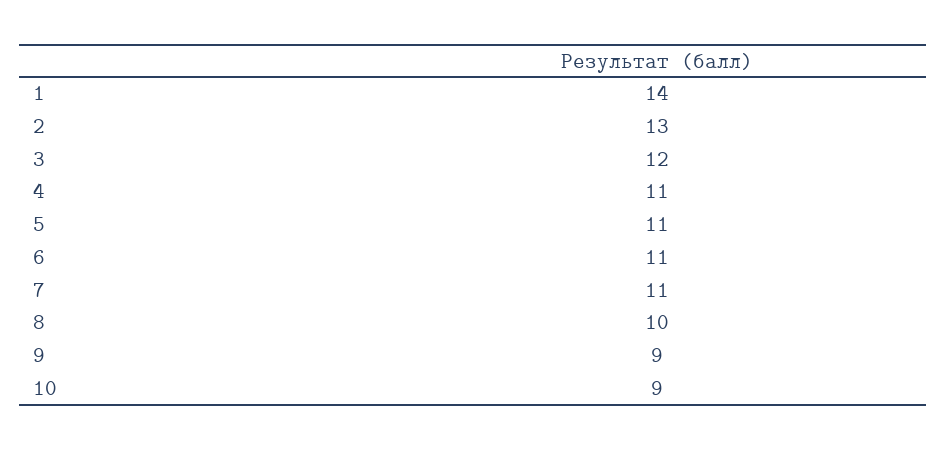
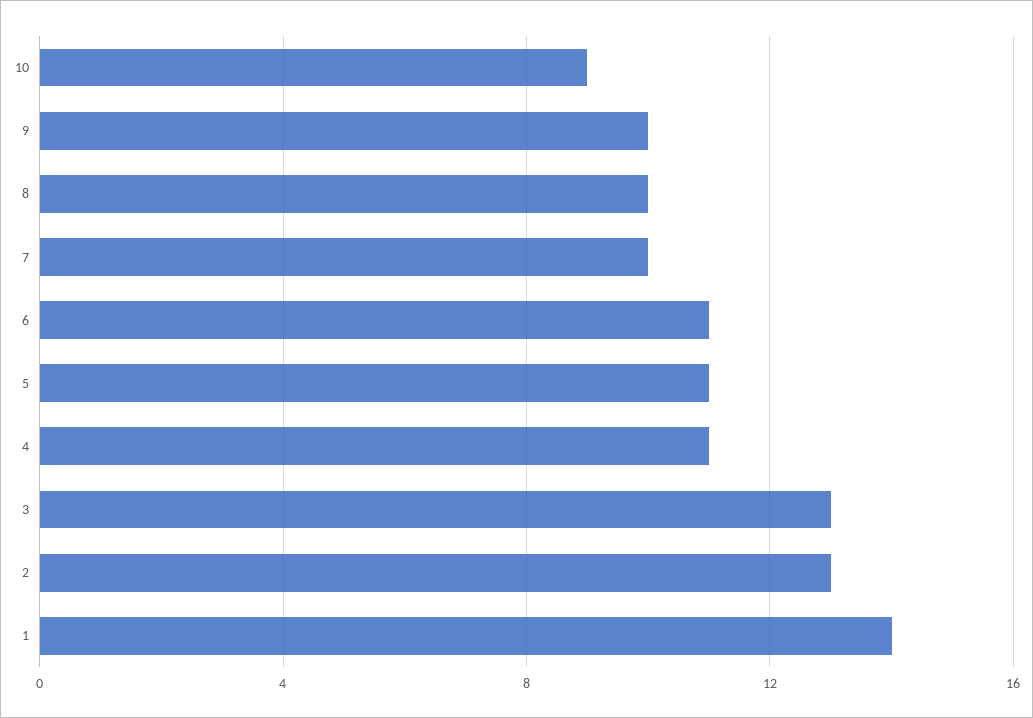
  {
    "1": 14,
    "2": 13,
-   "3": 12,
+   "3": 13,
    "4": 11,
    "5": 11,
    "6": 11,
-   "7": 11,
+   "7": 10,
    "8": 10,
-   "9": 9,
+   "9": 10,
    "10": 9
  }

